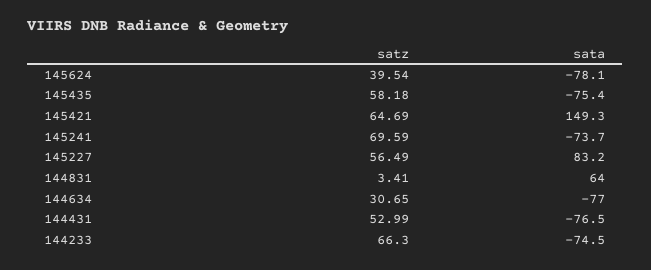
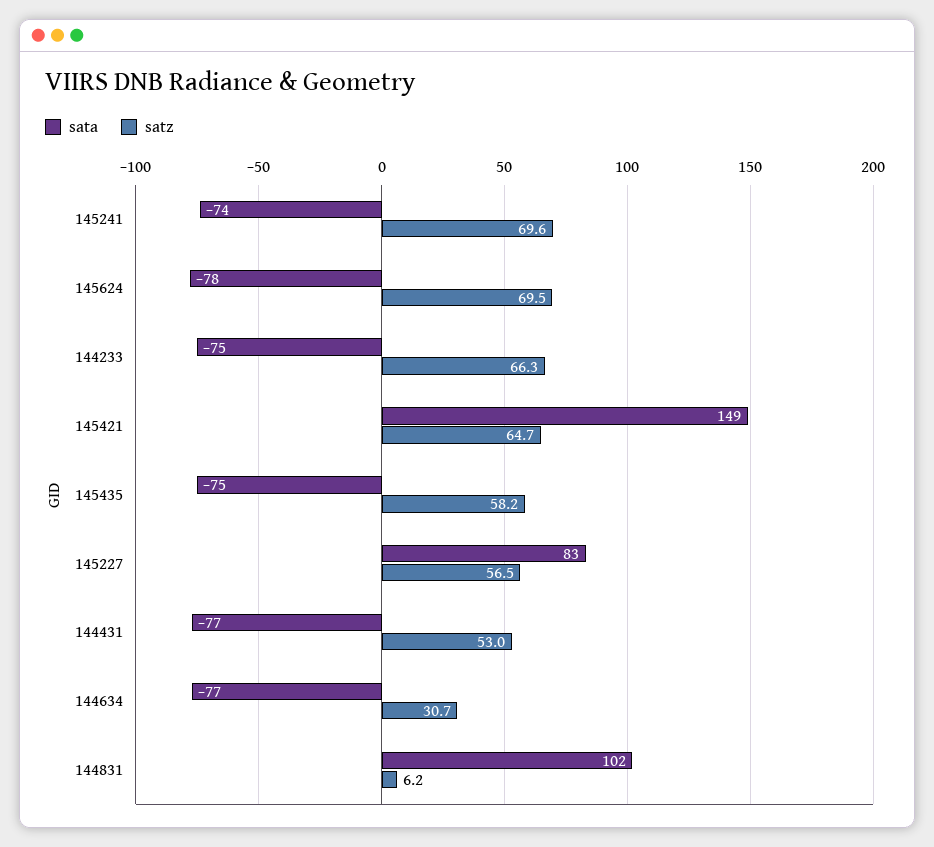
  {
    "satz": {
-     "145624": 39.54,
+     "145624": 69.5,
      "145435": 58.18,
      "145421": 64.69,
      "145241": 69.59,
      "145227": 56.49,
-     "144831": 3.41,
+     "144831": 6.2,
      "144634": 30.65,
      "144431": 52.99,
      "144233": 66.3
    },
    "sata": {
      "145624": -78.1,
      "145435": -75.4,
      "145421": 149.3,
      "145241": -73.7,
      "145227": 83.2,
-     "144831": 64,
+     "144831": 102,
      "144634": -77,
      "144431": -76.5,
      "144233": -74.5
    }
  }

